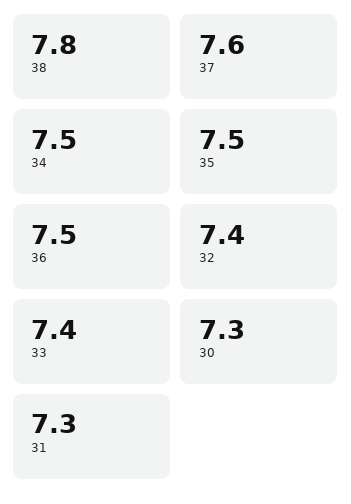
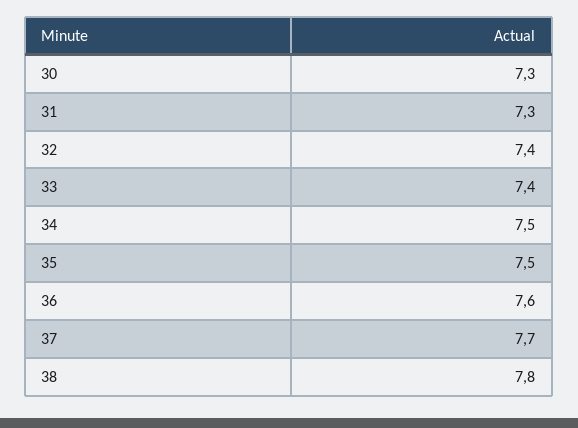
  {
    "38": 7.8,
-   "37": 7.6,
+   "37": 7.7,
    "34": 7.5,
    "35": 7.5,
-   "36": 7.5,
+   "36": 7.6,
    "32": 7.4,
    "33": 7.4,
    "30": 7.3,
    "31": 7.3
  }

